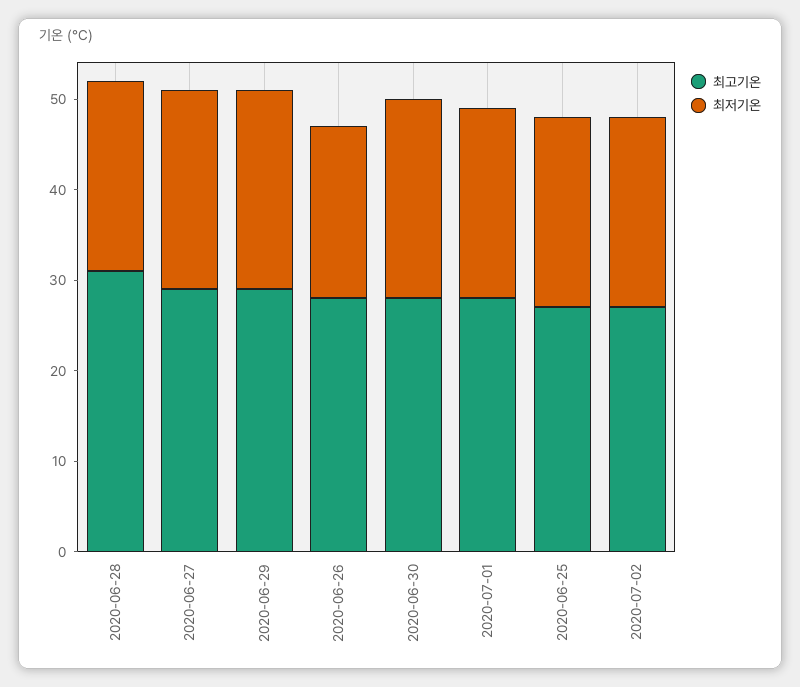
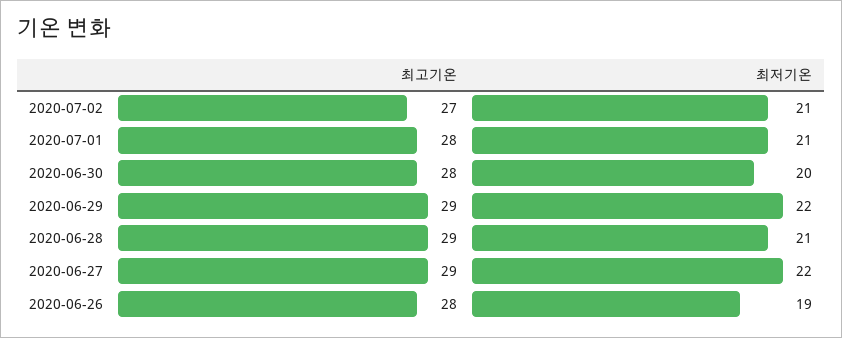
  {
    "최고기온": {
-     "2020-06-28": 31,
+     "2020-06-28": 29,
      "2020-06-27": 29,
      "2020-06-29": 29,
      "2020-06-26": 28,
      "2020-06-30": 28,
      "2020-07-01": 28,
-     "2020-06-25": 27,
      "2020-07-02": 27
    },
    "최저기온": {
      "2020-06-28": 21,
      "2020-06-27": 22,
      "2020-06-29": 22,
      "2020-06-26": 19,
-     "2020-06-30": 22,
+     "2020-06-30": 20,
      "2020-07-01": 21,
-     "2020-06-25": 21,
      "2020-07-02": 21
    }
  }

